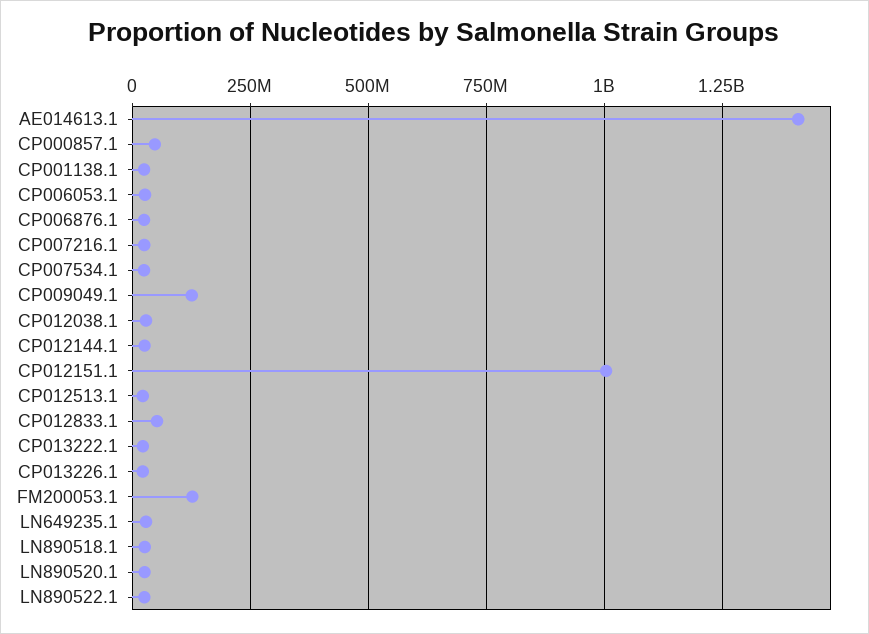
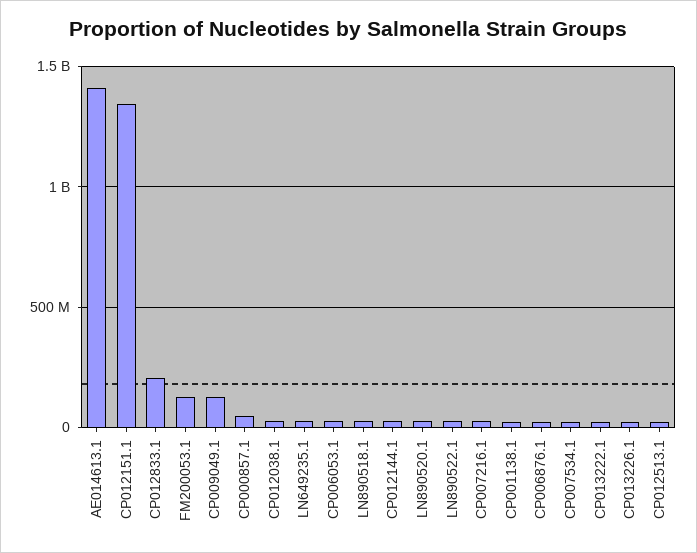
  {
    "AE014613.1": 1400000000,
    "CP000857.1": 50000000,
    "CP001138.1": 25000000,
    "CP006053.1": 25000000,
    "CP006876.1": 25000000,
    "CP007216.1": 25000000,
    "CP007534.1": 25000000,
    "CP009049.1": 125000000,
    "CP012038.1": 25000000,
    "CP012144.1": 25000000,
-   "CP012151.1": 1000000000,
+   "CP012151.1": 1350000000,
    "CP012513.1": 25000000,
-   "CP012833.1": 50000000,
+   "CP012833.1": 200000000,
    "CP013222.1": 25000000,
    "CP013226.1": 25000000,
    "FM200053.1": 125000000,
    "LN649235.1": 25000000,
    "LN890518.1": 25000000,
    "LN890520.1": 25000000,
    "LN890522.1": 25000000
  }

